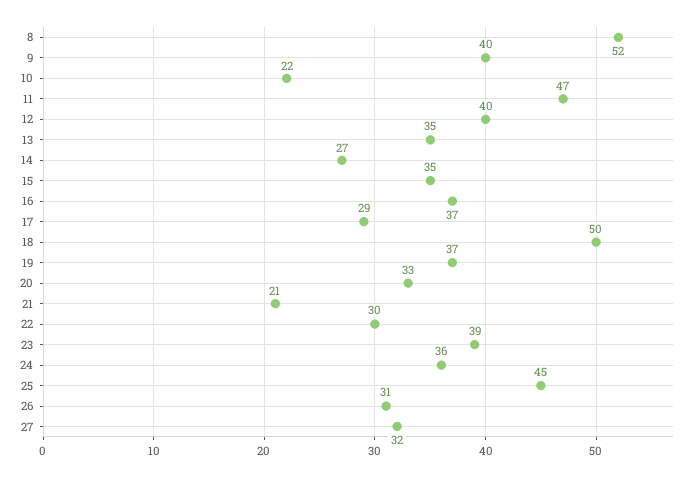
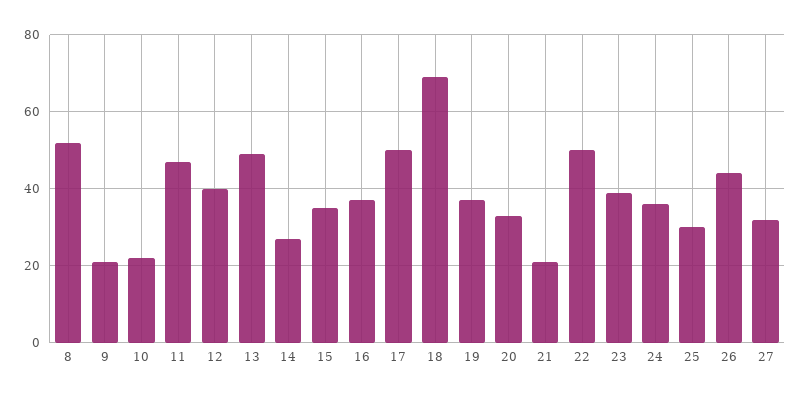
  {
    "8": 52,
-   "9": 40,
+   "9": 20,
    "10": 22,
    "11": 47,
    "12": 40,
-   "13": 35,
+   "13": 50,
    "14": 27,
    "15": 35,
    "16": 37,
-   "17": 29,
+   "17": 50,
-   "18": 50,
+   "18": 70,
    "19": 37,
    "20": 33,
    "21": 21,
-   "22": 30,
+   "22": 50,
    "23": 39,
    "24": 36,
-   "25": 45,
+   "25": 30,
-   "26": 31,
+   "26": 45,
    "27": 32
  }

